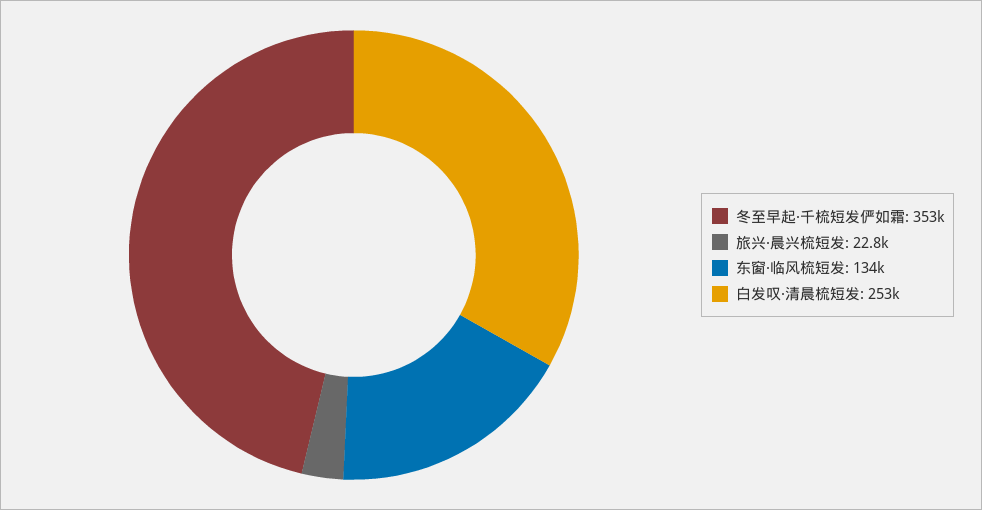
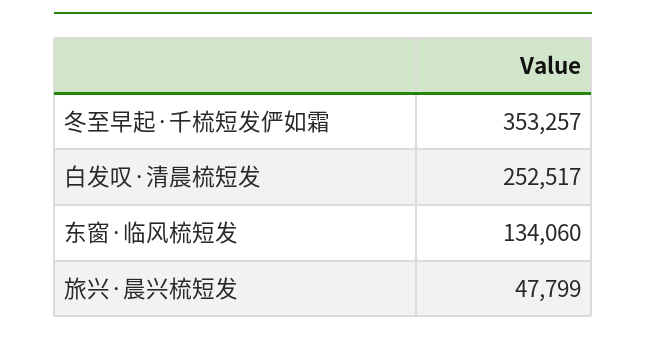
  {
    "冬至早起·千梳短发俨如霜": 353257,
-   "旅兴·晨兴梳短发": 22800,
+   "旅兴·晨兴梳短发": 47799,
    "东窗·临风梳短发": 134060,
    "白发叹·清晨梳短发": 252517
  }

